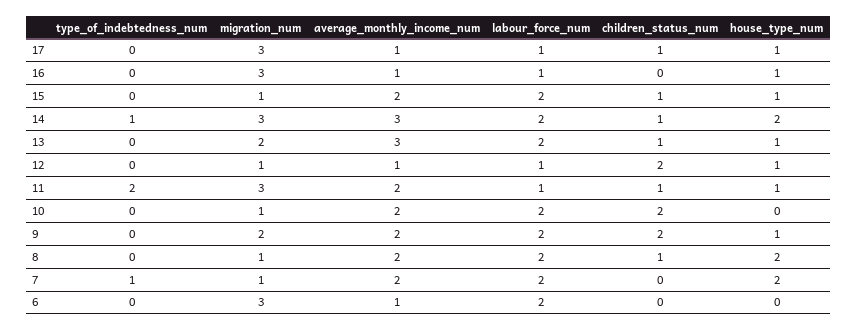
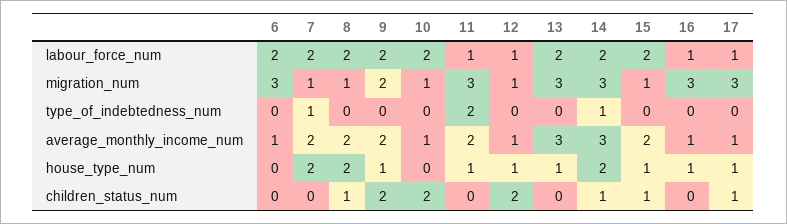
  {
    "type_of_indebtedness_num": {
      "17": 0,
      "16": 0,
      "15": 0,
      "14": 1,
      "13": 0,
      "12": 0,
      "11": 2,
      "10": 0,
      "9": 0,
      "8": 0,
      "7": 1,
      "6": 0
    },
    "migration_num": {
      "17": 3,
      "16": 3,
      "15": 1,
      "14": 3,
-     "13": 2,
+     "13": 3,
      "12": 1,
      "11": 3,
      "10": 1,
      "9": 2,
      "8": 1,
      "7": 1,
      "6": 3
    },
    "average_monthly_income_num": {
      "17": 1,
      "16": 1,
      "15": 2,
      "14": 3,
      "13": 3,
      "12": 1,
      "11": 2,
-     "10": 2,
+     "10": 1,
      "9": 2,
      "8": 2,
      "7": 2,
      "6": 1
    },
    "labour_force_num": {
      "17": 1,
      "16": 1,
      "15": 2,
      "14": 2,
      "13": 2,
      "12": 1,
      "11": 1,
      "10": 2,
      "9": 2,
      "8": 2,
      "7": 2,
      "6": 2
    },
    "children_status_num": {
      "17": 1,
      "16": 0,
      "15": 1,
      "14": 1,
-     "13": 1,
+     "13": 0,
      "12": 2,
-     "11": 1,
+     "11": 0,
      "10": 2,
      "9": 2,
      "8": 1,
      "7": 0,
      "6": 0
    },
    "house_type_num": {
      "17": 1,
      "16": 1,
      "15": 1,
      "14": 2,
      "13": 1,
      "12": 1,
      "11": 1,
      "10": 0,
      "9": 1,
      "8": 2,
      "7": 2,
      "6": 0
    }
  }

